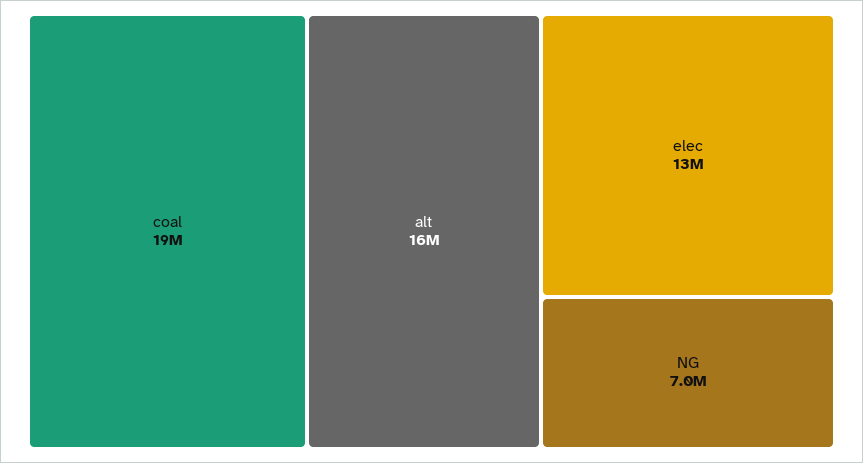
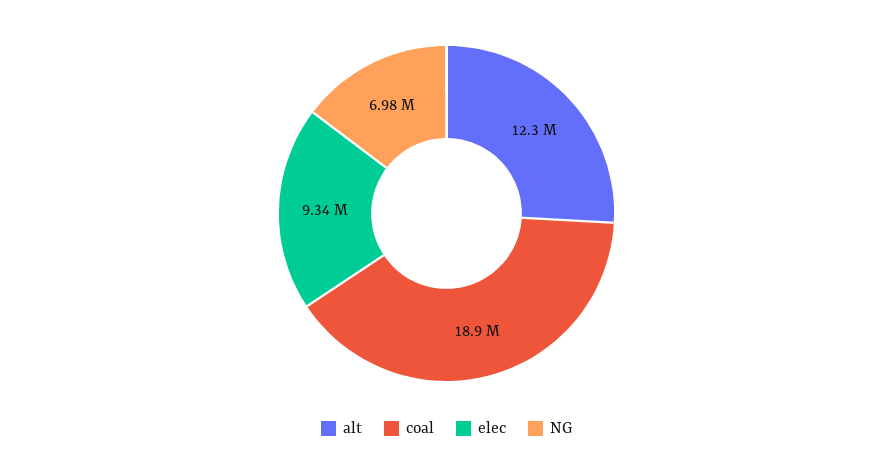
  {
    "coal": 18900000,
-   "alt": 16000000,
+   "alt": 12300000,
-   "elec": 13000000,
+   "elec": 9340000,
    "NG": 6980000
  }

